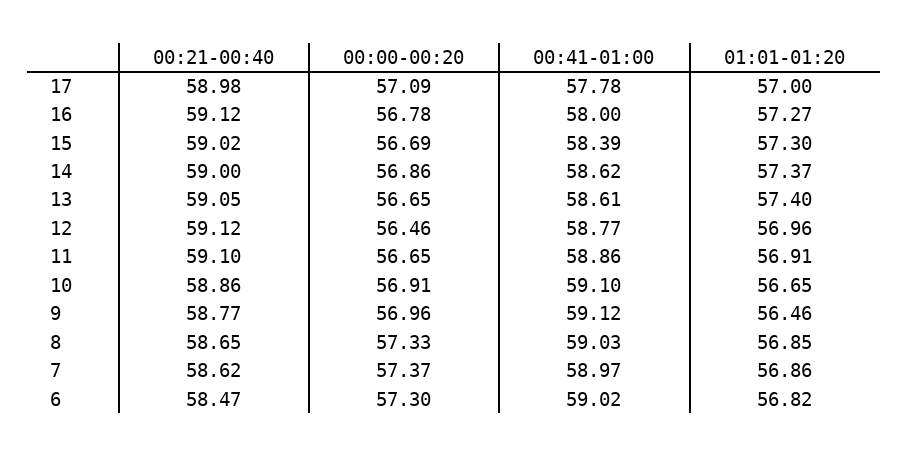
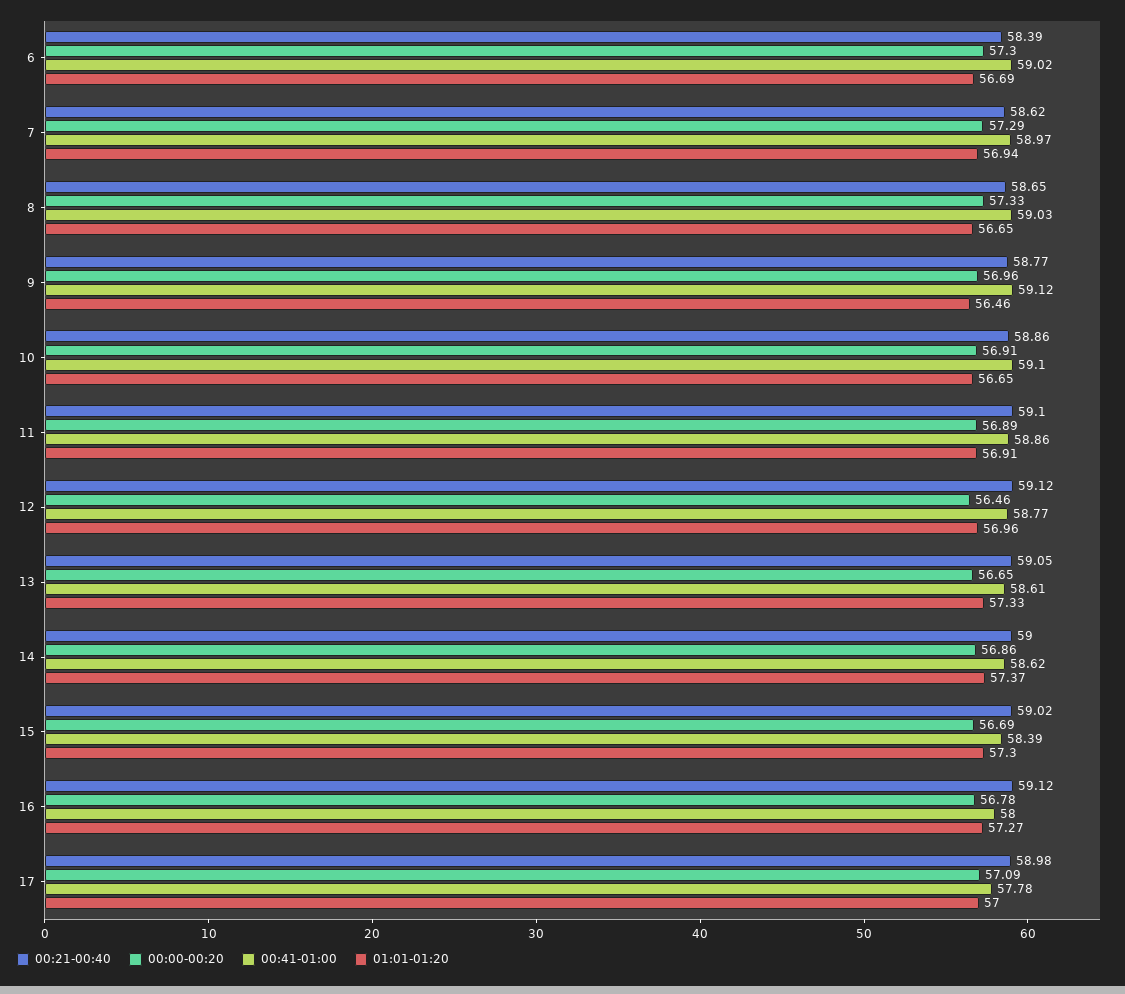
  {
    "00:21-00:40": {
      "17": 58.98,
      "16": 59.12,
      "15": 59.02,
      "14": 59,
      "13": 59.05,
      "12": 59.12,
      "11": 59.1,
      "10": 58.86,
      "9": 58.77,
      "8": 58.65,
      "7": 58.62,
-     "6": 58.47
+     "6": 58.39
    },
    "00:00-00:20": {
      "17": 57.09,
      "16": 56.78,
      "15": 56.69,
      "14": 56.86,
      "13": 56.65,
      "12": 56.46,
-     "11": 56.65,
+     "11": 56.89,
      "10": 56.91,
      "9": 56.96,
      "8": 57.33,
-     "7": 57.37,
+     "7": 57.29,
      "6": 57.3
    },
    "00:41-01:00": {
      "17": 57.78,
      "16": 58,
      "15": 58.39,
      "14": 58.62,
      "13": 58.61,
      "12": 58.77,
      "11": 58.86,
      "10": 59.1,
      "9": 59.12,
      "8": 59.03,
      "7": 58.97,
      "6": 59.02
    },
    "01:01-01:20": {
      "17": 57,
      "16": 57.27,
      "15": 57.3,
      "14": 57.37,
-     "13": 57.4,
+     "13": 57.33,
      "12": 56.96,
      "11": 56.91,
      "10": 56.65,
      "9": 56.46,
-     "8": 56.85,
+     "8": 56.65,
-     "7": 56.86,
+     "7": 56.94,
-     "6": 56.82
+     "6": 56.69
    }
  }

